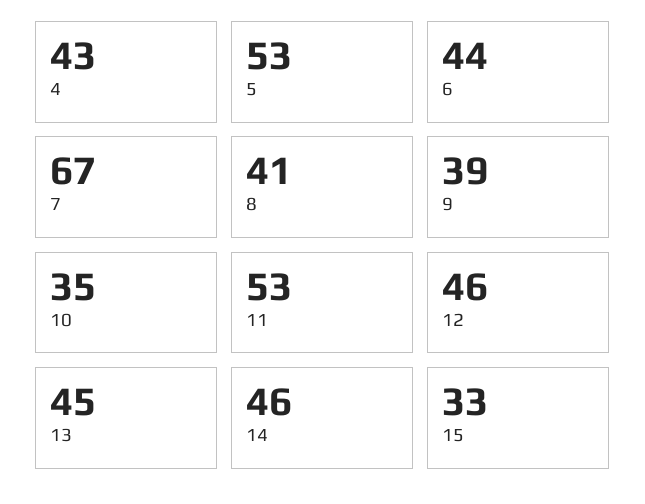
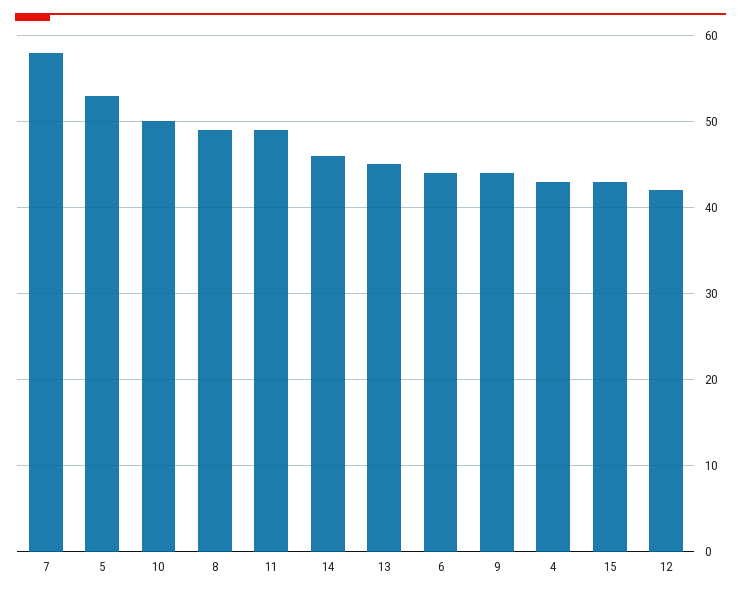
  {
    "4": 43,
    "5": 53,
    "6": 44,
-   "7": 67,
+   "7": 58,
-   "8": 41,
+   "8": 49,
-   "9": 39,
+   "9": 44,
-   "10": 35,
+   "10": 50,
-   "11": 53,
+   "11": 49,
-   "12": 46,
+   "12": 42,
    "13": 45,
    "14": 46,
-   "15": 33
+   "15": 43
  }

